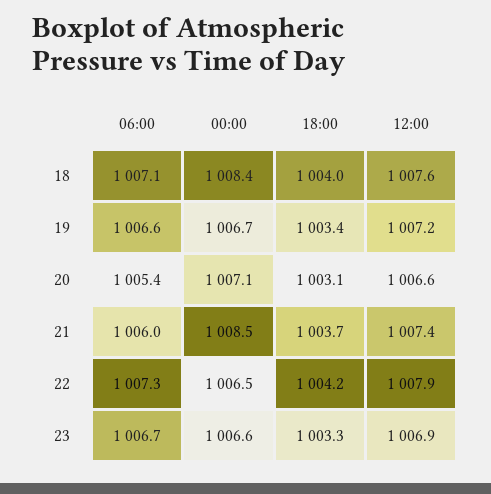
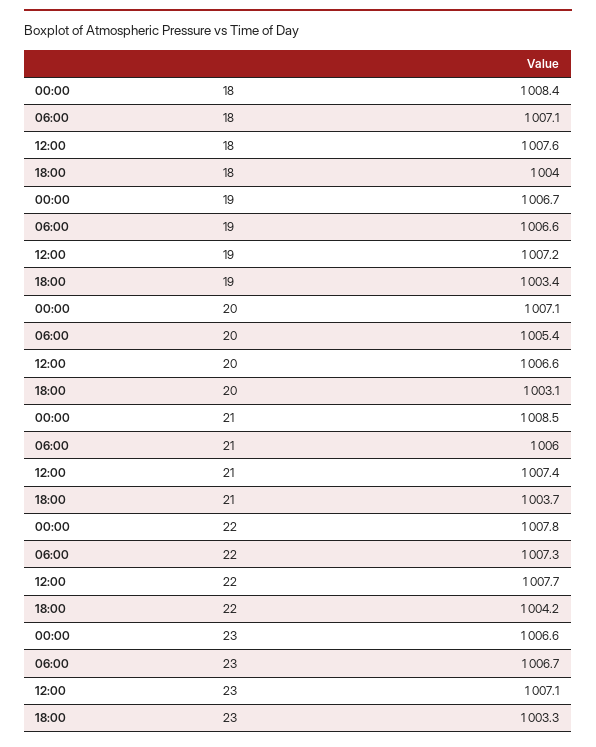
  {
    "06:00": {
      "18": 1007.1,
      "19": 1006.6,
      "20": 1005.4,
      "21": 1006,
      "22": 1007.3,
      "23": 1006.7
    },
    "00:00": {
      "18": 1008.4,
      "19": 1006.7,
      "20": 1007.1,
      "21": 1008.5,
-     "22": 1006.5,
+     "22": 1007.8,
      "23": 1006.6
    },
    "18:00": {
      "18": 1004,
      "19": 1003.4,
      "20": 1003.1,
      "21": 1003.7,
      "22": 1004.2,
      "23": 1003.3
    },
    "12:00": {
      "18": 1007.6,
      "19": 1007.2,
      "20": 1006.6,
      "21": 1007.4,
-     "22": 1007.9,
+     "22": 1007.7,
-     "23": 1006.9
+     "23": 1007.1
    }
  }

